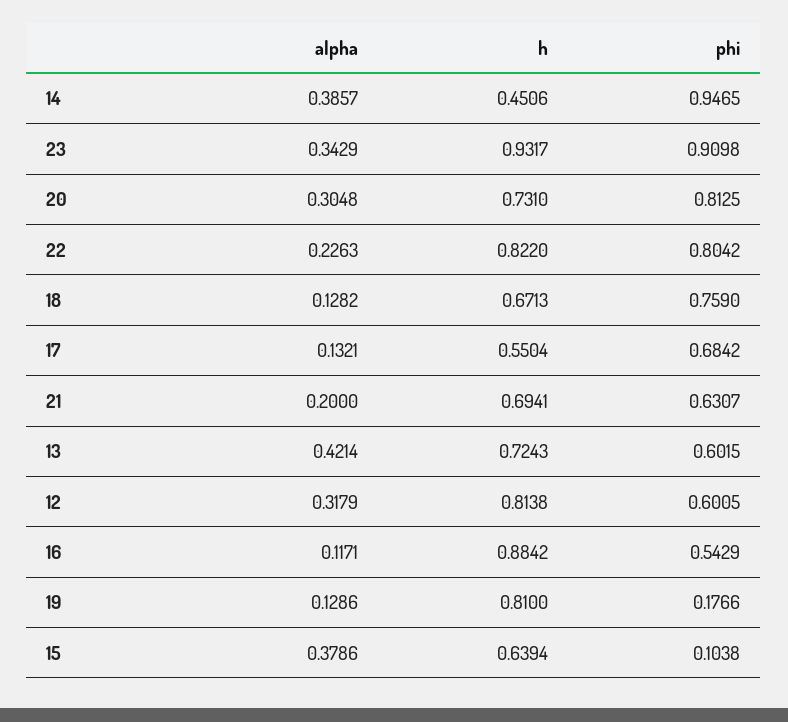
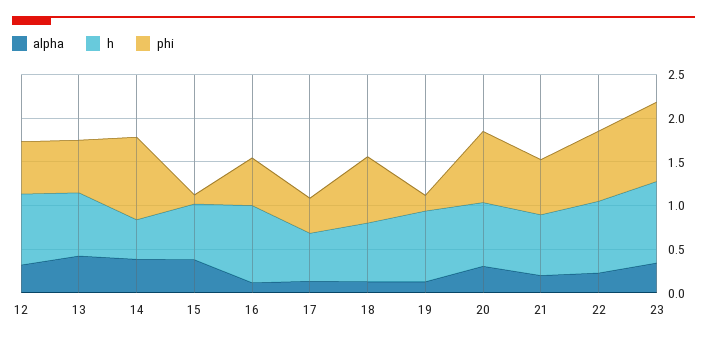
  {
    "alpha": {
      "14": 0.3857,
      "23": 0.3429,
      "20": 0.3048,
      "22": 0.2263,
      "18": 0.1282,
      "17": 0.1321,
      "21": 0.2,
      "13": 0.4214,
      "12": 0.3179,
      "16": 0.1171,
      "19": 0.1286,
      "15": 0.3786
    },
    "h": {
      "14": 0.4506,
      "23": 0.9317,
      "20": 0.731,
      "22": 0.822,
      "18": 0.6713,
      "17": 0.5504,
      "21": 0.6941,
      "13": 0.7243,
      "12": 0.8138,
      "16": 0.8842,
      "19": 0.81,
      "15": 0.6394
    },
    "phi": {
      "14": 0.9465,
      "23": 0.9098,
      "20": 0.8125,
      "22": 0.8042,
      "18": 0.759,
-     "17": 0.6842,
+     "17": 0.4,
      "21": 0.6307,
      "13": 0.6015,
      "12": 0.6005,
      "16": 0.5429,
      "19": 0.1766,
      "15": 0.1038
    }
  }

